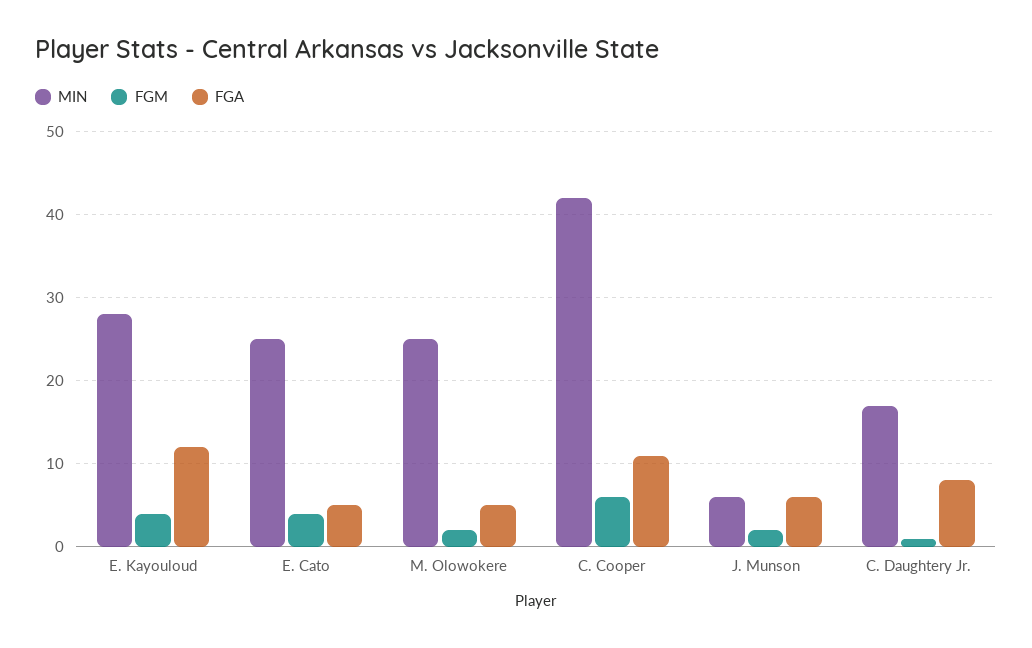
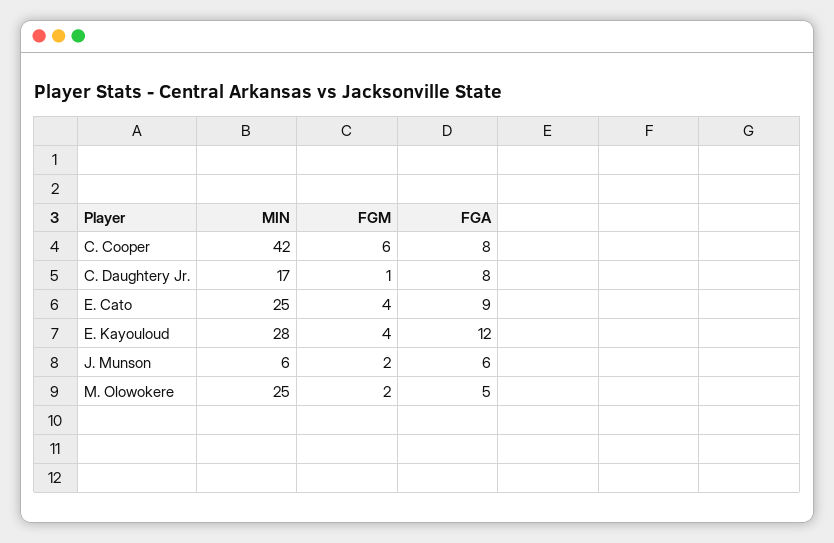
  {
    "MIN": {
      "E. Kayouloud": 28,
      "E. Cato": 25,
      "M. Olowokere": 25,
      "C. Cooper": 42,
      "J. Munson": 6,
      "C. Daughtery Jr.": 17
    },
    "FGM": {
      "E. Kayouloud": 4,
      "E. Cato": 4,
      "M. Olowokere": 2,
      "C. Cooper": 6,
      "J. Munson": 2,
      "C. Daughtery Jr.": 1
    },
    "FGA": {
      "E. Kayouloud": 12,
-     "E. Cato": 5,
+     "E. Cato": 9,
      "M. Olowokere": 5,
-     "C. Cooper": 11,
+     "C. Cooper": 8,
      "J. Munson": 6,
      "C. Daughtery Jr.": 8
    }
  }

